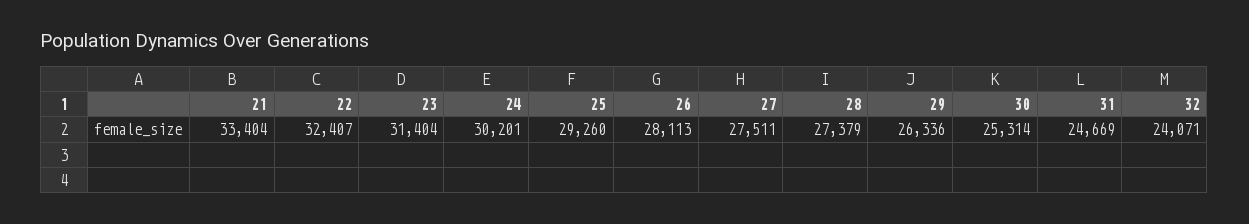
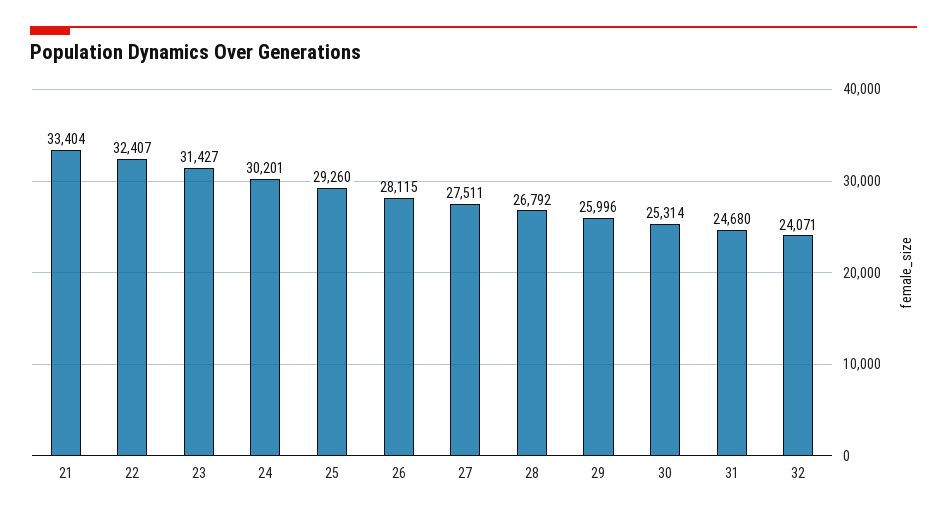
  {
    "21": 33404,
    "22": 32407,
-   "23": 31404,
+   "23": 31427,
    "24": 30201,
    "25": 29260,
-   "26": 28113,
+   "26": 28115,
    "27": 27511,
-   "28": 27379,
+   "28": 26792,
-   "29": 26336,
+   "29": 25996,
    "30": 25314,
-   "31": 24669,
+   "31": 24680,
    "32": 24071
  }

